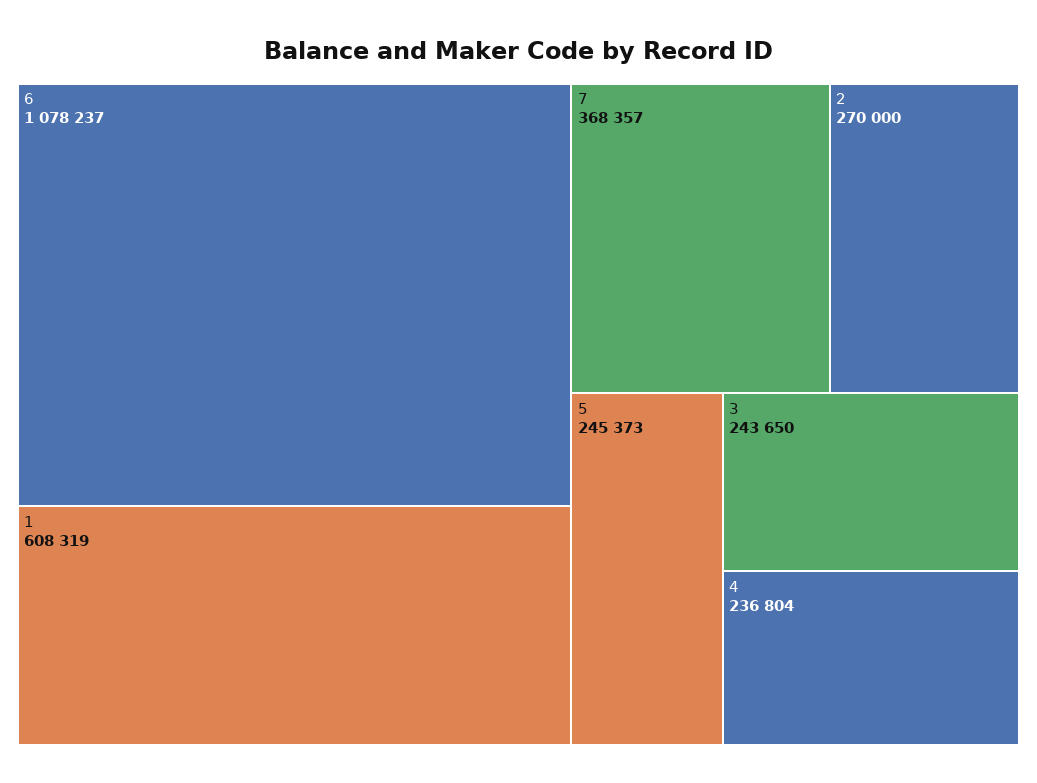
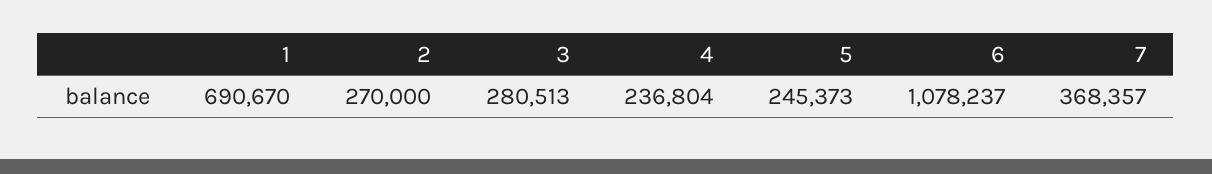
  {
    "6": 1078237,
-   "1": 608319,
+   "1": 690670,
    "7": 368357,
    "2": 270000,
    "5": 245373,
-   "3": 243650,
+   "3": 280513,
    "4": 236804
  }

